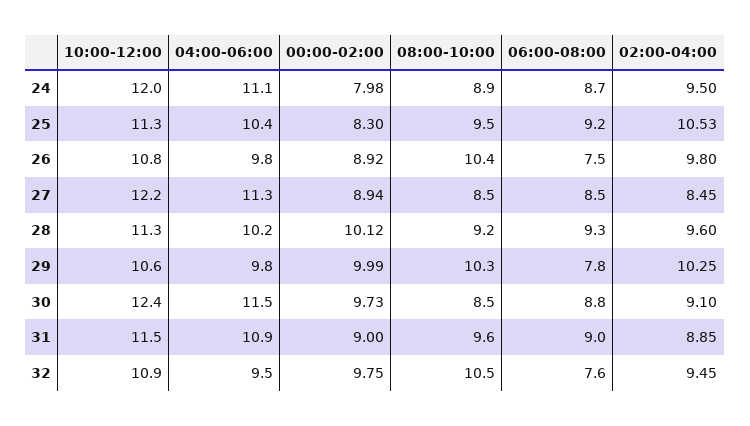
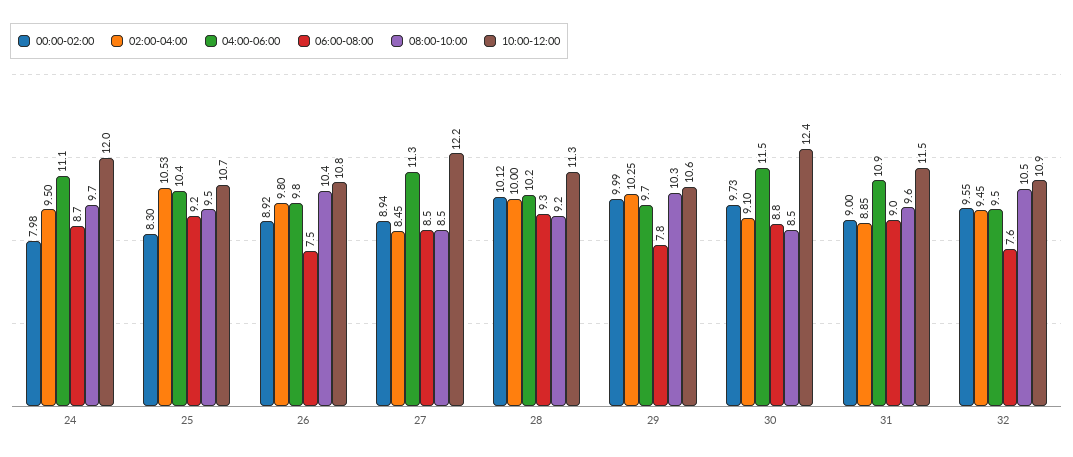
  {
    "10:00-12:00": {
      "24": 12,
-     "25": 11.3,
+     "25": 10.7,
      "26": 10.8,
      "27": 12.2,
      "28": 11.3,
      "29": 10.6,
      "30": 12.4,
      "31": 11.5,
      "32": 10.9
    },
    "04:00-06:00": {
      "24": 11.1,
      "25": 10.4,
      "26": 9.8,
      "27": 11.3,
      "28": 10.2,
-     "29": 9.8,
+     "29": 9.7,
      "30": 11.5,
      "31": 10.9,
      "32": 9.5
    },
    "00:00-02:00": {
      "24": 7.98,
      "25": 8.3,
      "26": 8.92,
      "27": 8.94,
      "28": 10.12,
      "29": 9.99,
      "30": 9.73,
      "31": 9,
-     "32": 9.75
+     "32": 9.55
    },
    "08:00-10:00": {
-     "24": 8.9,
+     "24": 9.7,
      "25": 9.5,
      "26": 10.4,
      "27": 8.5,
      "28": 9.2,
      "29": 10.3,
      "30": 8.5,
      "31": 9.6,
      "32": 10.5
    },
    "06:00-08:00": {
      "24": 8.7,
      "25": 9.2,
      "26": 7.5,
      "27": 8.5,
      "28": 9.3,
      "29": 7.8,
      "30": 8.8,
      "31": 9,
      "32": 7.6
    },
    "02:00-04:00": {
      "24": 9.5,
      "25": 10.53,
      "26": 9.8,
      "27": 8.45,
-     "28": 9.6,
+     "28": 10,
      "29": 10.25,
      "30": 9.1,
      "31": 8.85,
      "32": 9.45
    }
  }

